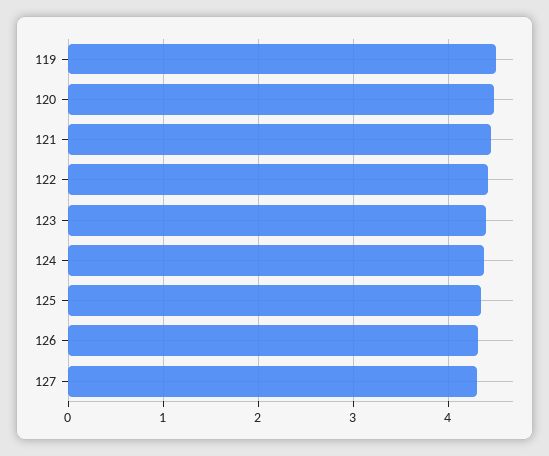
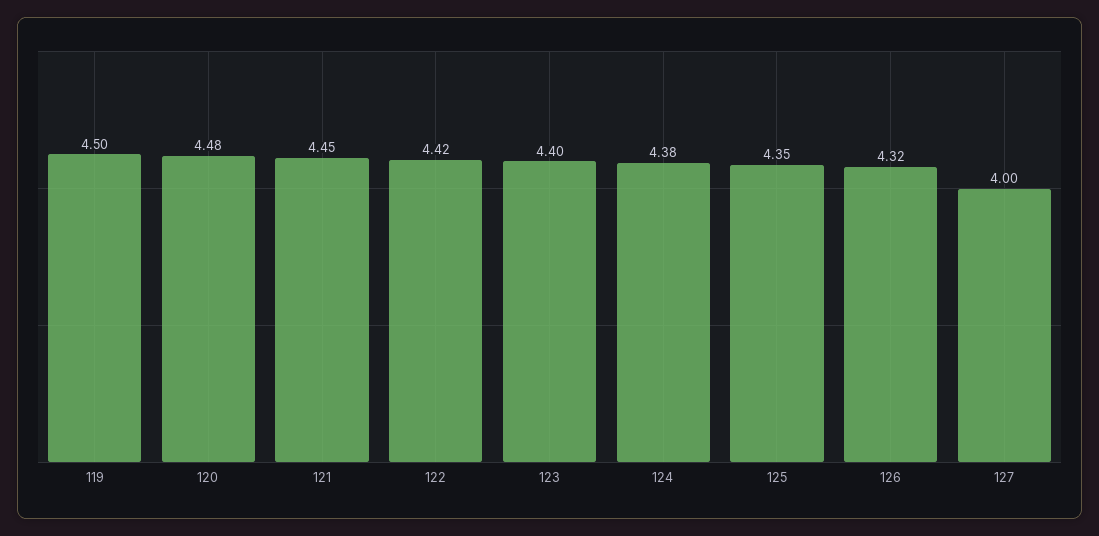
  {
    "119": 4.5,
    "120": 4.48,
    "121": 4.45,
    "122": 4.42,
    "123": 4.4,
    "124": 4.38,
    "125": 4.35,
    "126": 4.32,
-   "127": 4.3
+   "127": 4
  }

